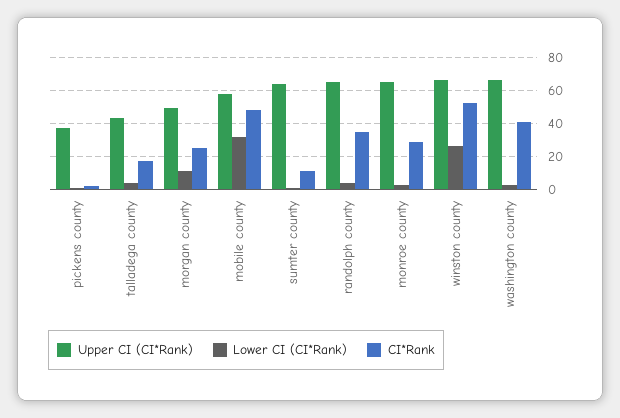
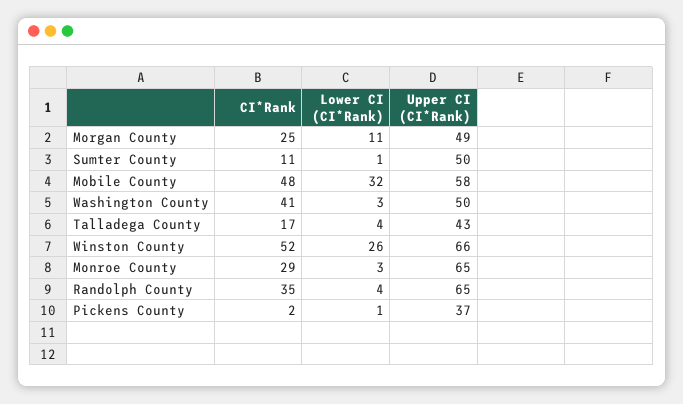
  {
    "Upper CI (CI*Rank)": {
      "pickens county": 37,
      "talladega county": 43,
      "morgan county": 49,
      "mobile county": 58,
-     "sumter county": 65,
+     "sumter county": 50,
      "randolph county": 65,
      "monroe county": 65,
      "winston county": 66,
-     "washington county": 65
+     "washington county": 50
    },
    "Lower CI (CI*Rank)": {
      "pickens county": 1,
      "talladega county": 4,
      "morgan county": 11,
      "mobile county": 32,
      "sumter county": 1,
      "randolph county": 4,
      "monroe county": 3,
      "winston county": 26,
      "washington county": 3
    },
    "CI*Rank": {
      "pickens county": 2,
      "talladega county": 17,
      "morgan county": 25,
      "mobile county": 48,
      "sumter county": 11,
      "randolph county": 35,
      "monroe county": 29,
      "winston county": 52,
      "washington county": 41
    }
  }

